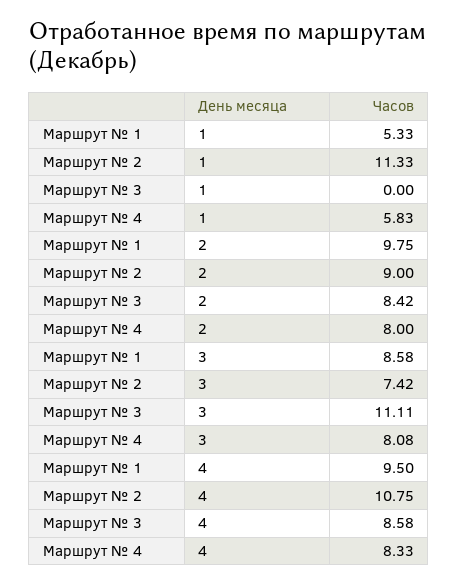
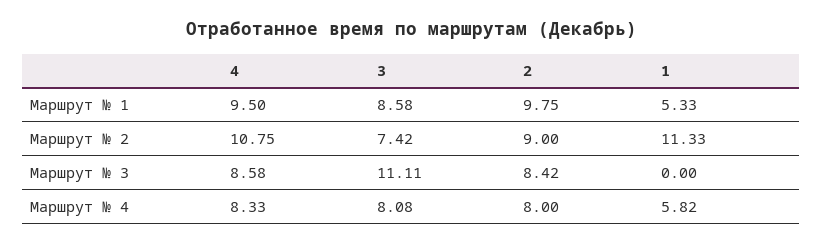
  {
    "Маршрут № 1": {
      "1": 5.33,
      "2": 9.75,
      "3": 8.58,
      "4": 9.5
    },
    "Маршрут № 2": {
      "1": 11.33,
      "2": 9,
      "3": 7.42,
      "4": 10.75
    },
    "Маршрут № 3": {
      "1": 0,
      "2": 8.42,
      "3": 11.11,
      "4": 8.58
    },
    "Маршрут № 4": {
-     "1": 5.83,
+     "1": 5.82,
      "2": 8,
      "3": 8.08,
      "4": 8.33
    }
  }

